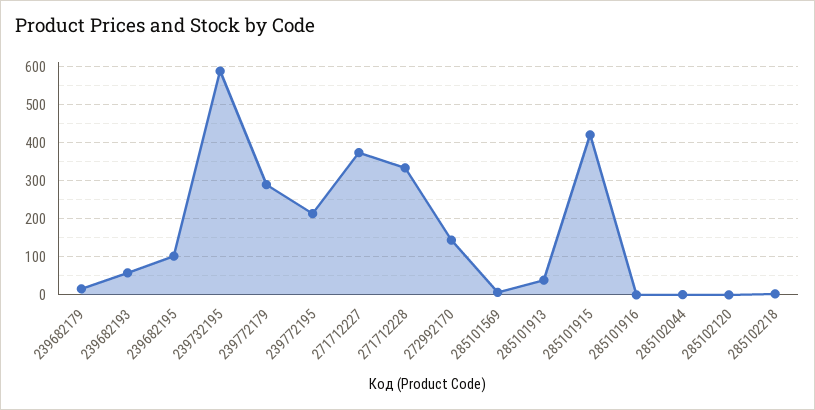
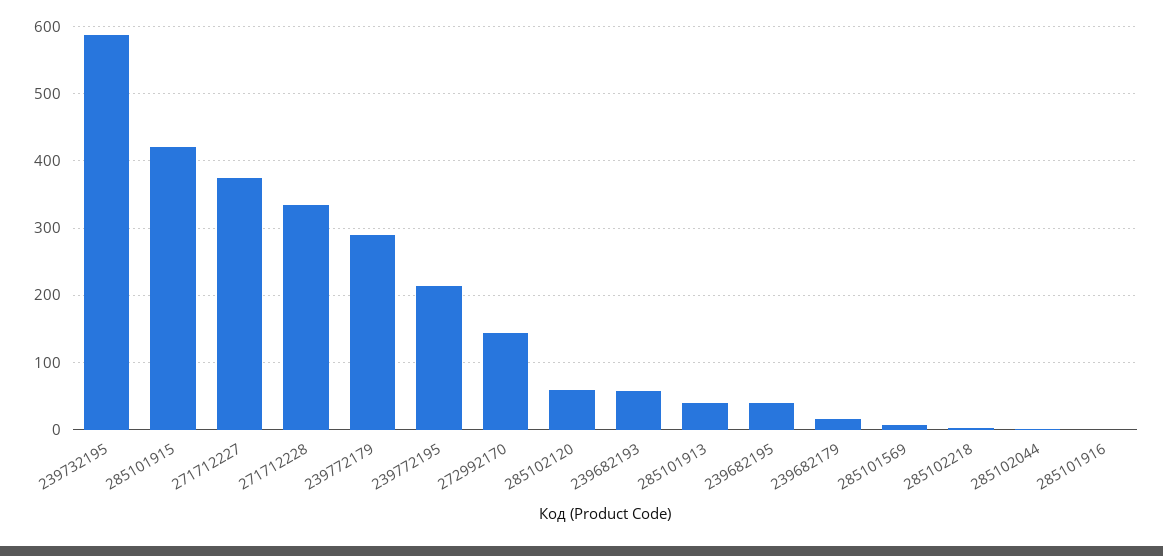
  {
    "239682179": 20,
    "239682193": 60,
-   "239682195": 100,
+   "239682195": 40,
    "239732195": 590,
    "239772179": 290,
    "239772195": 210,
    "271712227": 370,
    "271712228": 330,
    "272992170": 140,
    "285101569": 10,
    "285101913": 40,
    "285101915": 420,
    "285101916": 0,
    "285102044": 0,
-   "285102120": 0,
+   "285102120": 60,
    "285102218": 0
  }

